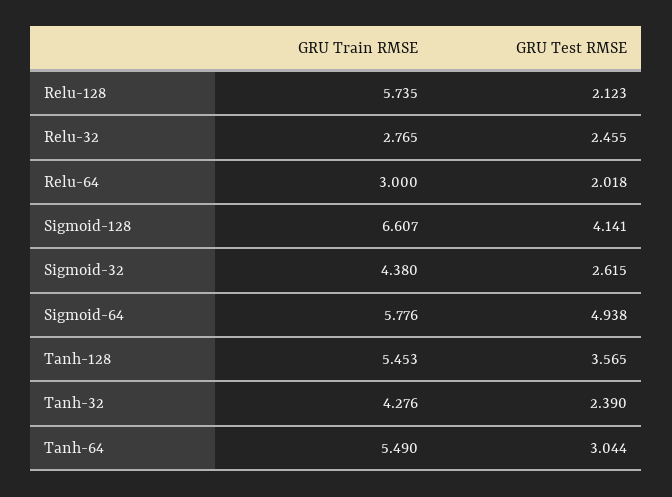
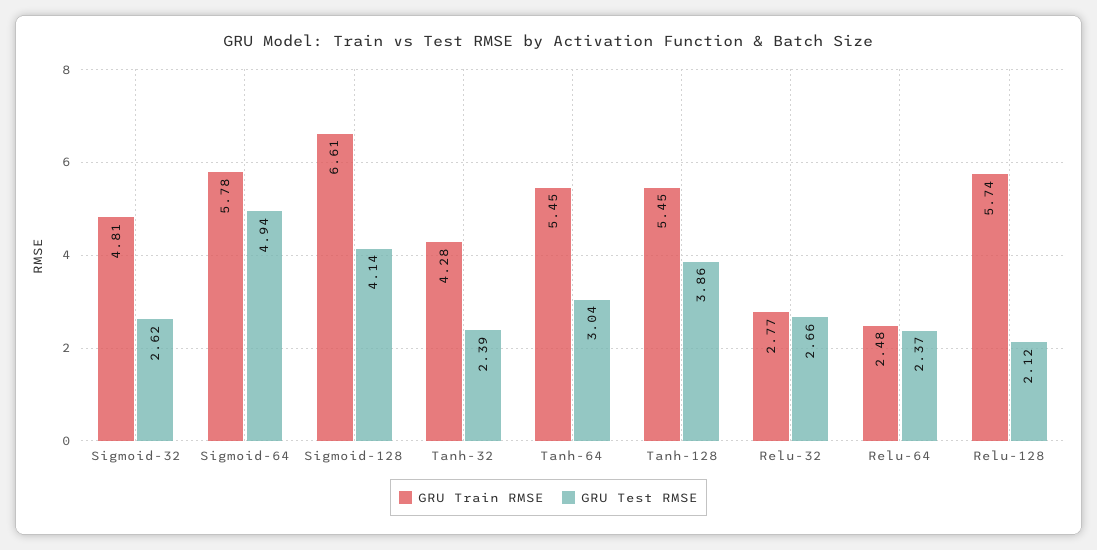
  {
    "GRU Train RMSE": {
      "Relu-128": 5.735,
      "Relu-32": 2.765,
-     "Relu-64": 3,
+     "Relu-64": 2.48,
      "Sigmoid-128": 6.607,
-     "Sigmoid-32": 4.38,
+     "Sigmoid-32": 4.81,
      "Sigmoid-64": 5.776,
      "Tanh-128": 5.453,
      "Tanh-32": 4.276,
-     "Tanh-64": 5.49
+     "Tanh-64": 5.45
    },
    "GRU Test RMSE": {
      "Relu-128": 2.123,
-     "Relu-32": 2.455,
+     "Relu-32": 2.66,
-     "Relu-64": 2.018,
+     "Relu-64": 2.37,
      "Sigmoid-128": 4.141,
      "Sigmoid-32": 2.615,
      "Sigmoid-64": 4.938,
-     "Tanh-128": 3.565,
+     "Tanh-128": 3.86,
      "Tanh-32": 2.39,
      "Tanh-64": 3.044
    }
  }

